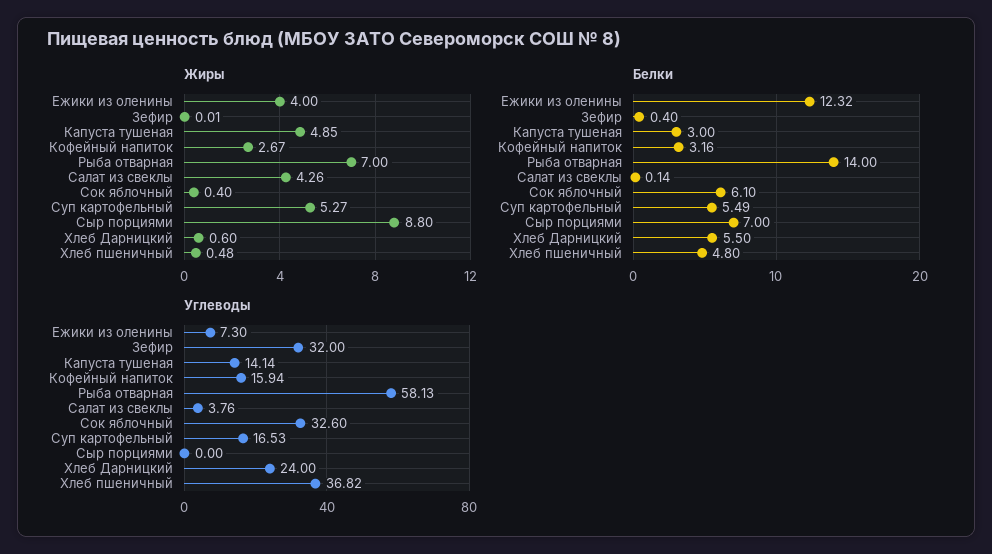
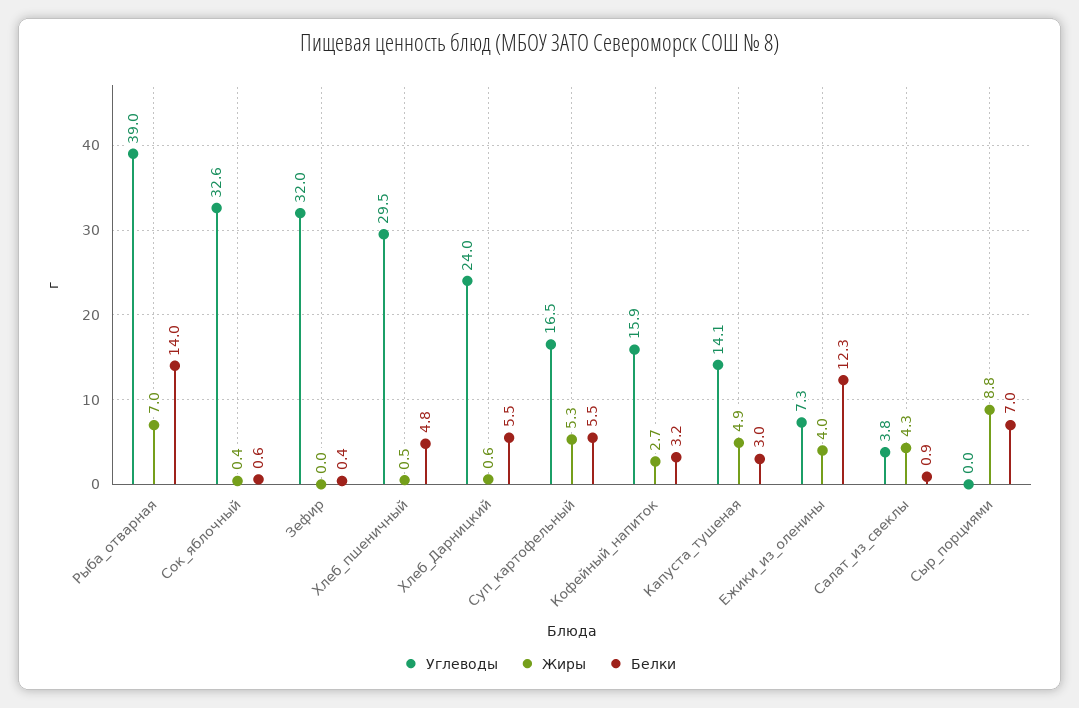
  {
    "Жиры": {
      "Ежики из оленины": 4,
      "Зефир": 0.01,
      "Капуста тушеная": 4.85,
      "Кофейный напиток": 2.67,
      "Рыба отварная": 7,
      "Салат из свеклы": 4.26,
      "Сок яблочный": 0.4,
      "Суп картофельный": 5.27,
      "Сыр порциями": 8.8,
      "Хлеб Дарницкий": 0.6,
      "Хлеб пшеничный": 0.48
    },
    "Белки": {
      "Ежики из оленины": 12.32,
      "Зефир": 0.4,
      "Капуста тушеная": 3,
      "Кофейный напиток": 3.16,
      "Рыба отварная": 14,
-     "Салат из свеклы": 0.14,
+     "Салат из свеклы": 0.9,
-     "Сок яблочный": 6.1,
+     "Сок яблочный": 0.6,
      "Суп картофельный": 5.49,
      "Сыр порциями": 7,
      "Хлеб Дарницкий": 5.5,
      "Хлеб пшеничный": 4.8
    },
    "Углеводы": {
      "Ежики из оленины": 7.3,
      "Зефир": 32,
      "Капуста тушеная": 14.14,
      "Кофейный напиток": 15.94,
-     "Рыба отварная": 58.13,
+     "Рыба отварная": 39,
      "Салат из свеклы": 3.76,
      "Сок яблочный": 32.6,
      "Суп картофельный": 16.53,
      "Сыр порциями": 0,
      "Хлеб Дарницкий": 24,
-     "Хлеб пшеничный": 36.82
+     "Хлеб пшеничный": 29.5
    }
  }

